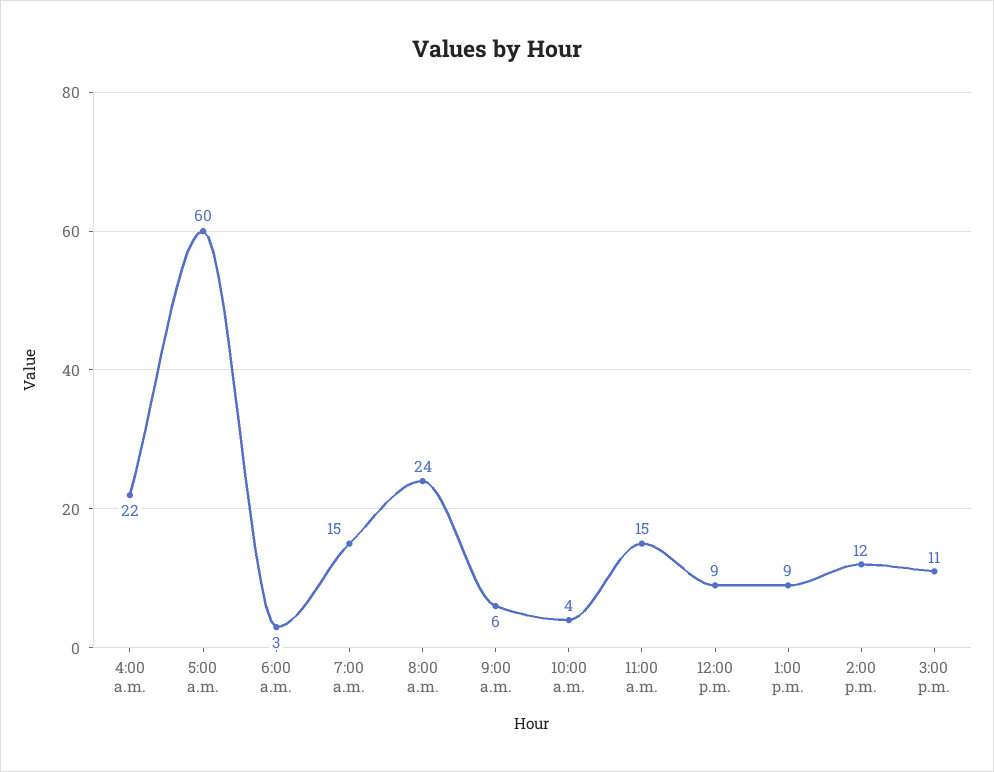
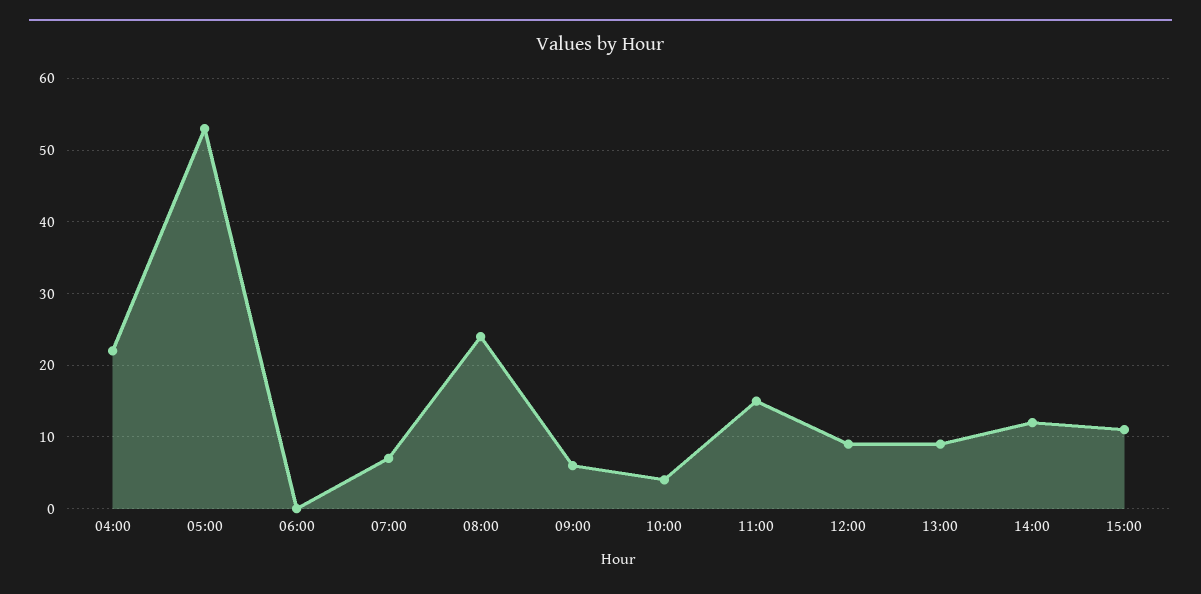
  {
    "4:00 a.m.": 22,
-   "5:00 a.m.": 60,
+   "5:00 a.m.": 53,
-   "6:00 a.m.": 3,
+   "6:00 a.m.": 0,
-   "7:00 a.m.": 15,
+   "7:00 a.m.": 7,
    "8:00 a.m.": 24,
    "9:00 a.m.": 6,
    "10:00 a.m.": 4,
    "11:00 a.m.": 15,
    "12:00 p.m.": 9,
    "1:00 p.m.": 9,
    "2:00 p.m.": 12,
    "3:00 p.m.": 11
  }

